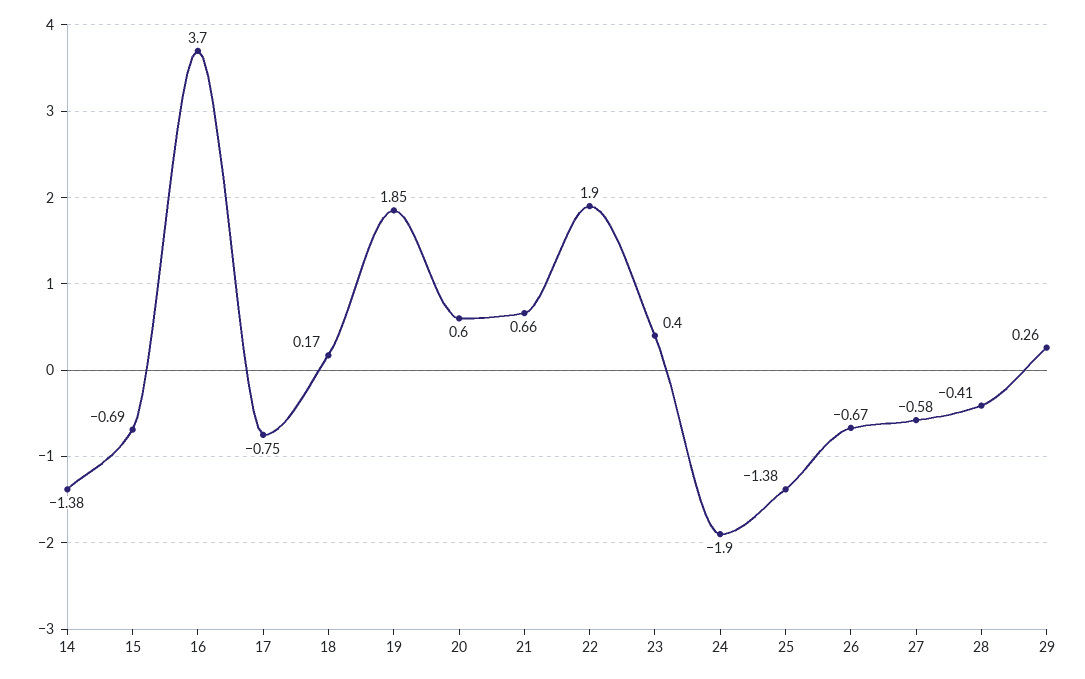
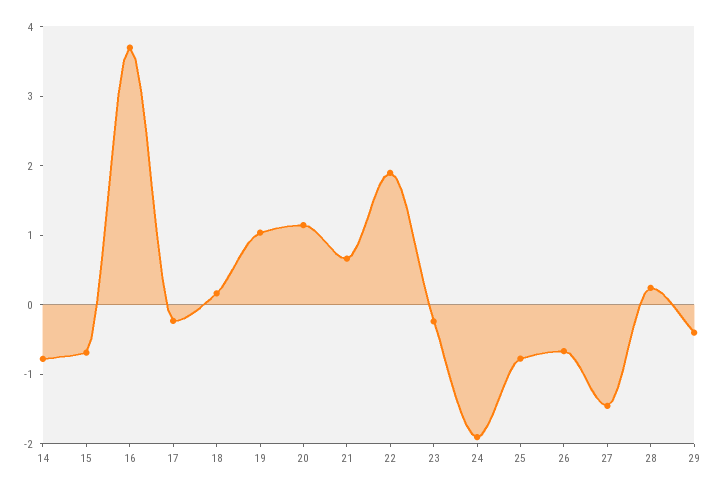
  {
-   "14": -1.38,
+   "14": -0.8,
    "15": -0.69,
    "16": 3.7,
-   "17": -0.75,
+   "17": -0.2,
    "18": 0.17,
-   "19": 1.85,
+   "19": 1,
-   "20": 0.6,
+   "20": 1.2,
    "21": 0.66,
    "22": 1.9,
-   "23": 0.4,
+   "23": -0.2,
    "24": -1.9,
-   "25": -1.38,
+   "25": -0.8,
    "26": -0.67,
-   "27": -0.58,
+   "27": -1.4,
-   "28": -0.41,
+   "28": 0.2,
-   "29": 0.26
+   "29": -0.4
  }

